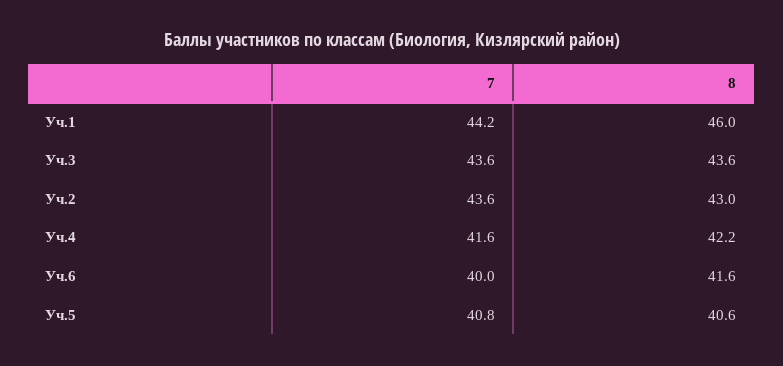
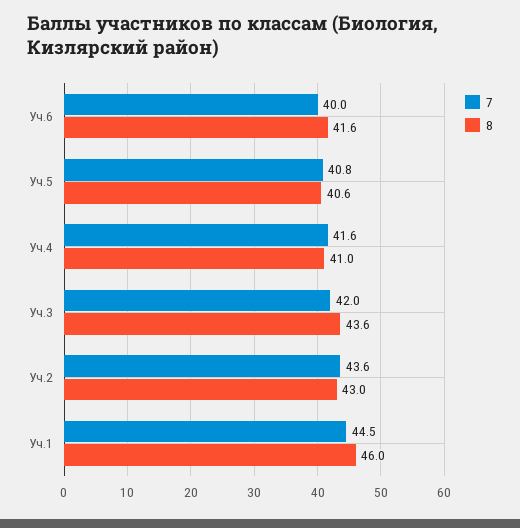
  {
    "7": {
-     "Уч.1": 44.2,
+     "Уч.1": 44.5,
-     "Уч.3": 43.6,
+     "Уч.3": 42,
      "Уч.2": 43.6,
      "Уч.4": 41.6,
      "Уч.6": 40,
      "Уч.5": 40.8
    },
    "8": {
      "Уч.1": 46,
      "Уч.3": 43.6,
      "Уч.2": 43,
-     "Уч.4": 42.2,
+     "Уч.4": 41,
      "Уч.6": 41.6,
      "Уч.5": 40.6
    }
  }

